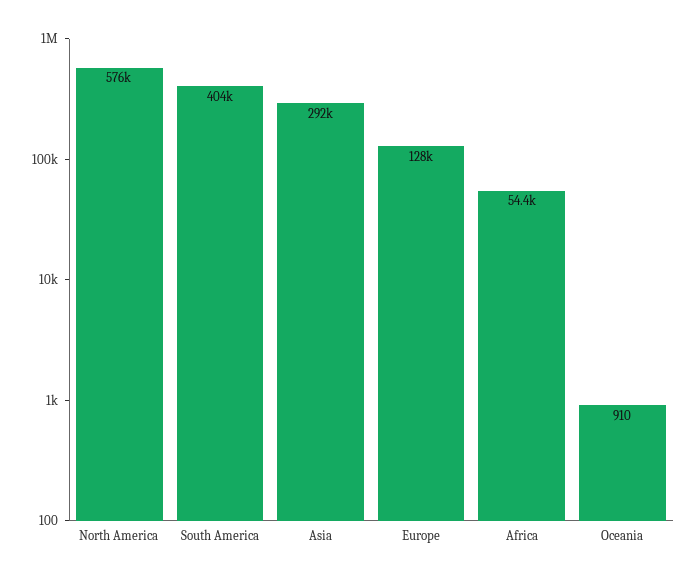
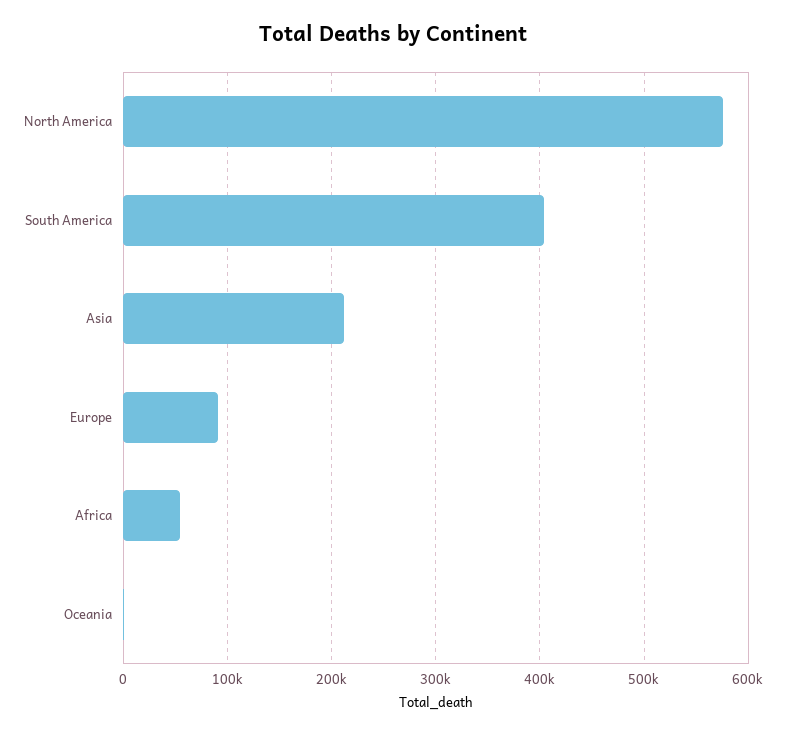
  {
    "North America": 576000,
    "South America": 404000,
-   "Asia": 292000,
+   "Asia": 210000,
-   "Europe": 128000,
+   "Europe": 90000,
    "Africa": 54400,
    "Oceania": 910
  }

